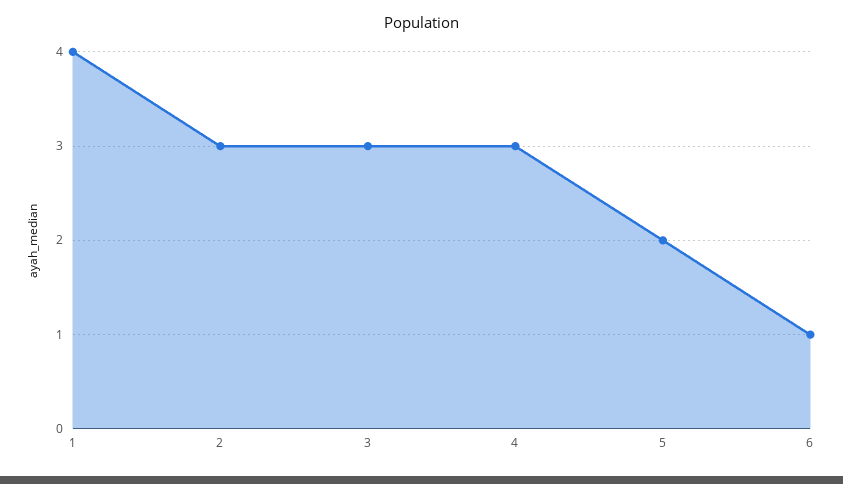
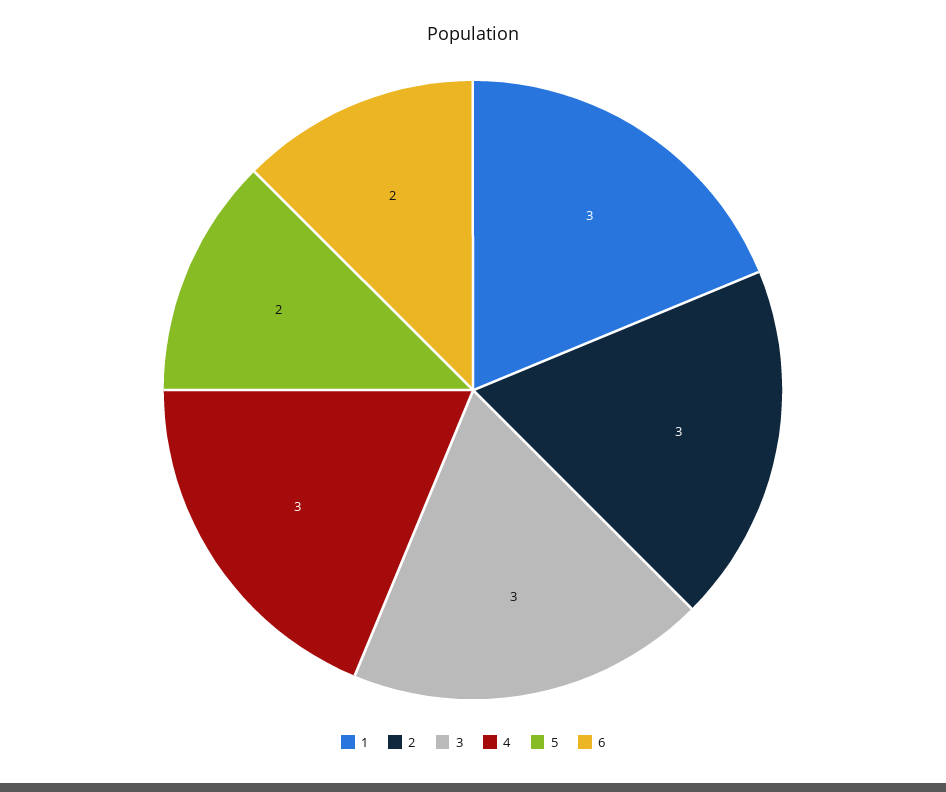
  {
-   "1": 4,
+   "1": 3,
    "2": 3,
    "3": 3,
    "4": 3,
    "5": 2,
-   "6": 1
+   "6": 2
  }

